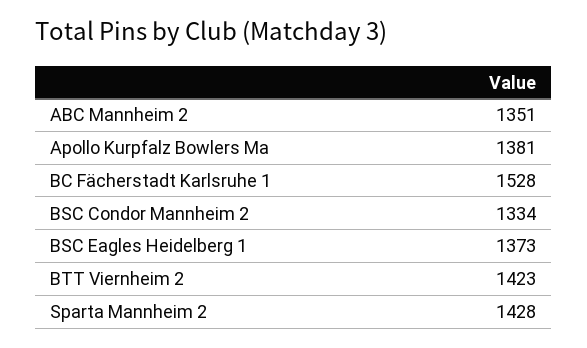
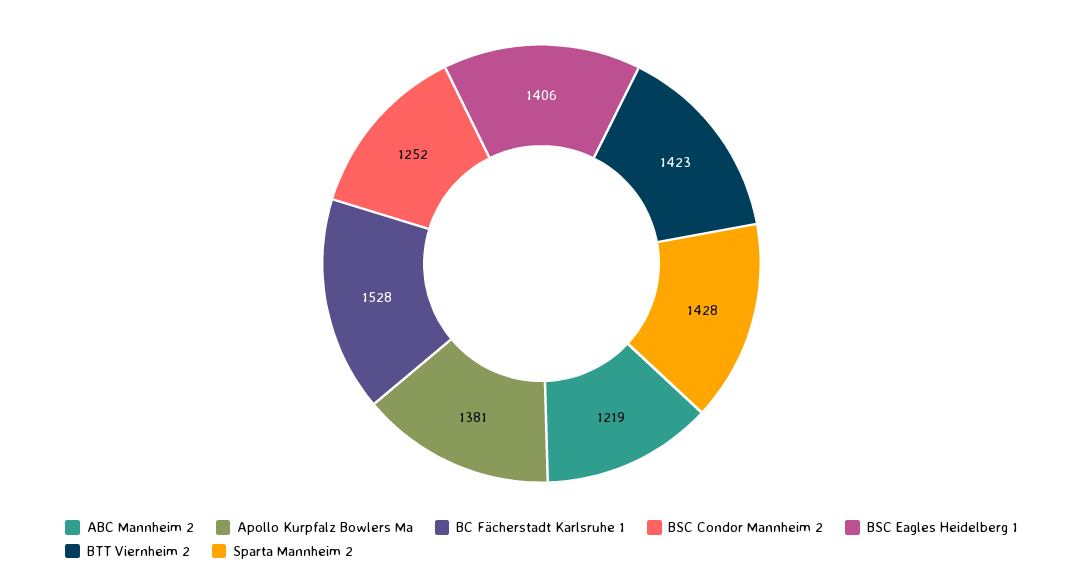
  {
-   "ABC Mannheim 2": 1351,
+   "ABC Mannheim 2": 1219,
    "Apollo Kurpfalz Bowlers Ma": 1381,
    "BC Fächerstadt Karlsruhe 1": 1528,
-   "BSC Condor Mannheim 2": 1334,
+   "BSC Condor Mannheim 2": 1252,
-   "BSC Eagles Heidelberg 1": 1373,
+   "BSC Eagles Heidelberg 1": 1406,
    "BTT Viernheim 2": 1423,
    "Sparta Mannheim 2": 1428
  }

